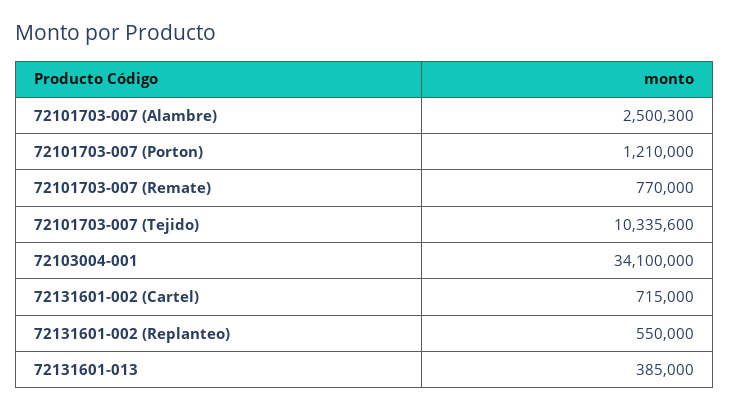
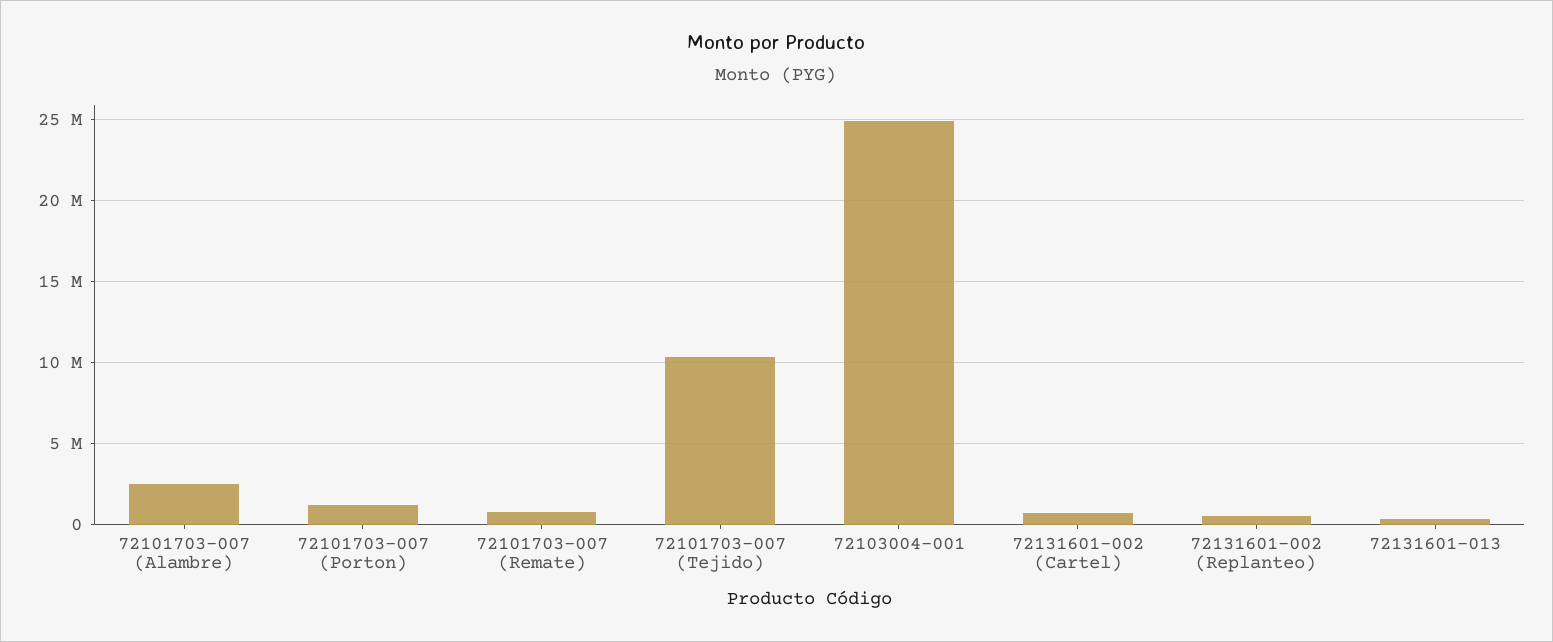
  {
    "72101703-007 (Alambre)": 2500300,
    "72101703-007 (Porton)": 1210000,
    "72101703-007 (Remate)": 770000,
    "72101703-007 (Tejido)": 10335600,
-   "72103004-001": 34100000,
+   "72103004-001": 25000000,
    "72131601-002 (Cartel)": 715000,
    "72131601-002 (Replanteo)": 550000,
    "72131601-013": 385000
  }

